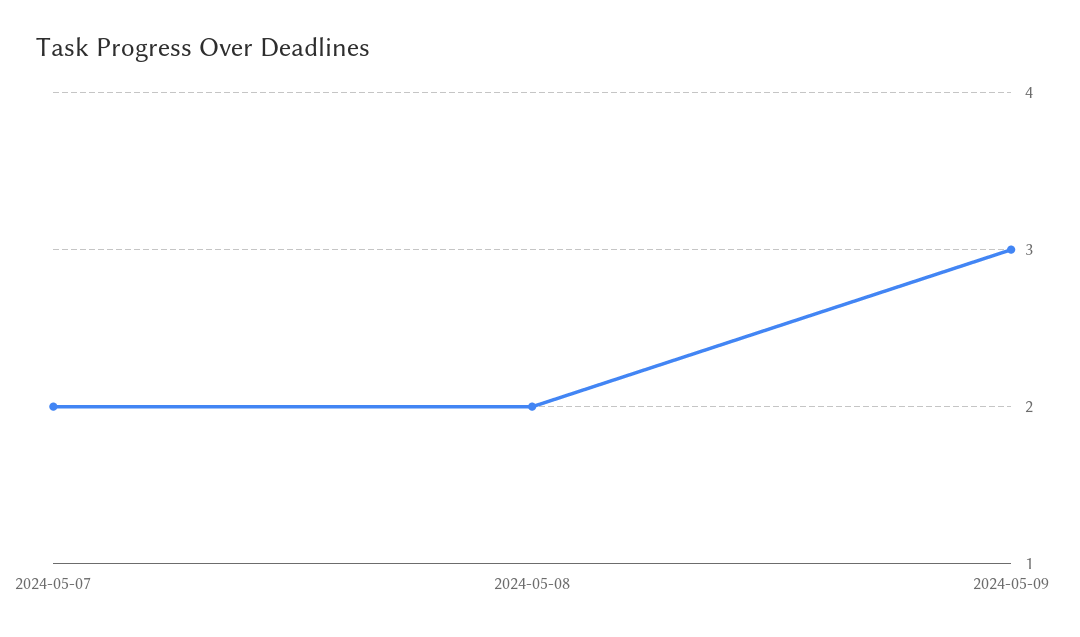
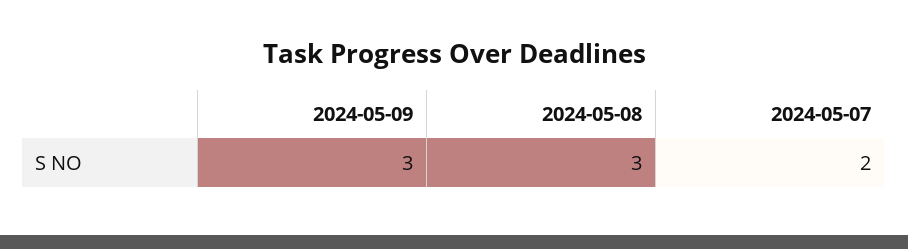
  {
    "2024-05-07": 2,
-   "2024-05-08": 2,
+   "2024-05-08": 3,
    "2024-05-09": 3
  }

